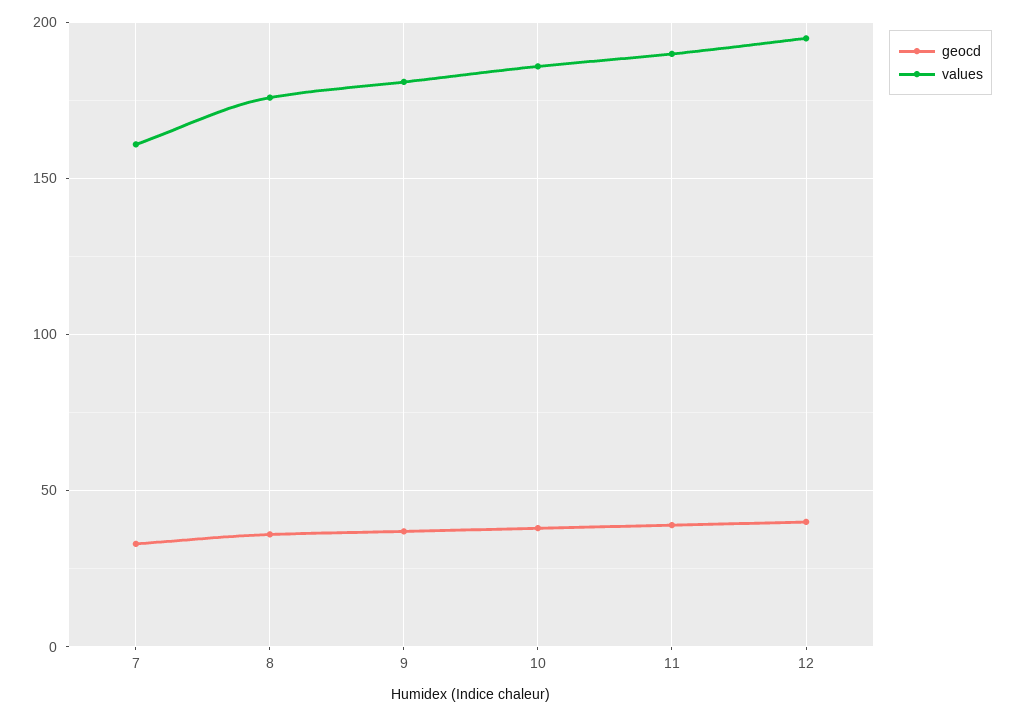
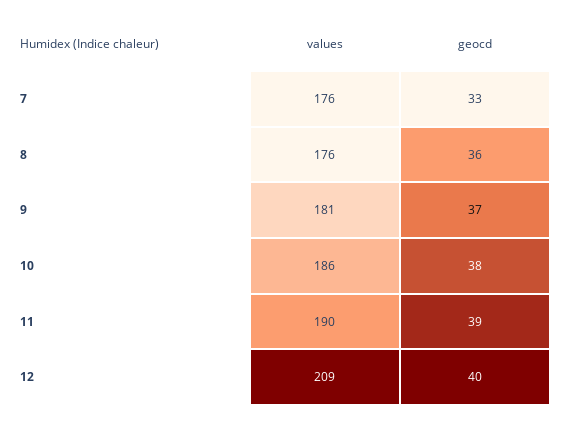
  {
    "geocd": {
      "7": 33,
      "8": 36,
      "9": 37,
      "10": 38,
      "11": 39,
      "12": 40
    },
    "values": {
-     "7": 160,
+     "7": 176,
      "8": 176,
      "9": 181,
      "10": 186,
      "11": 190,
-     "12": 195
+     "12": 209
    }
  }

